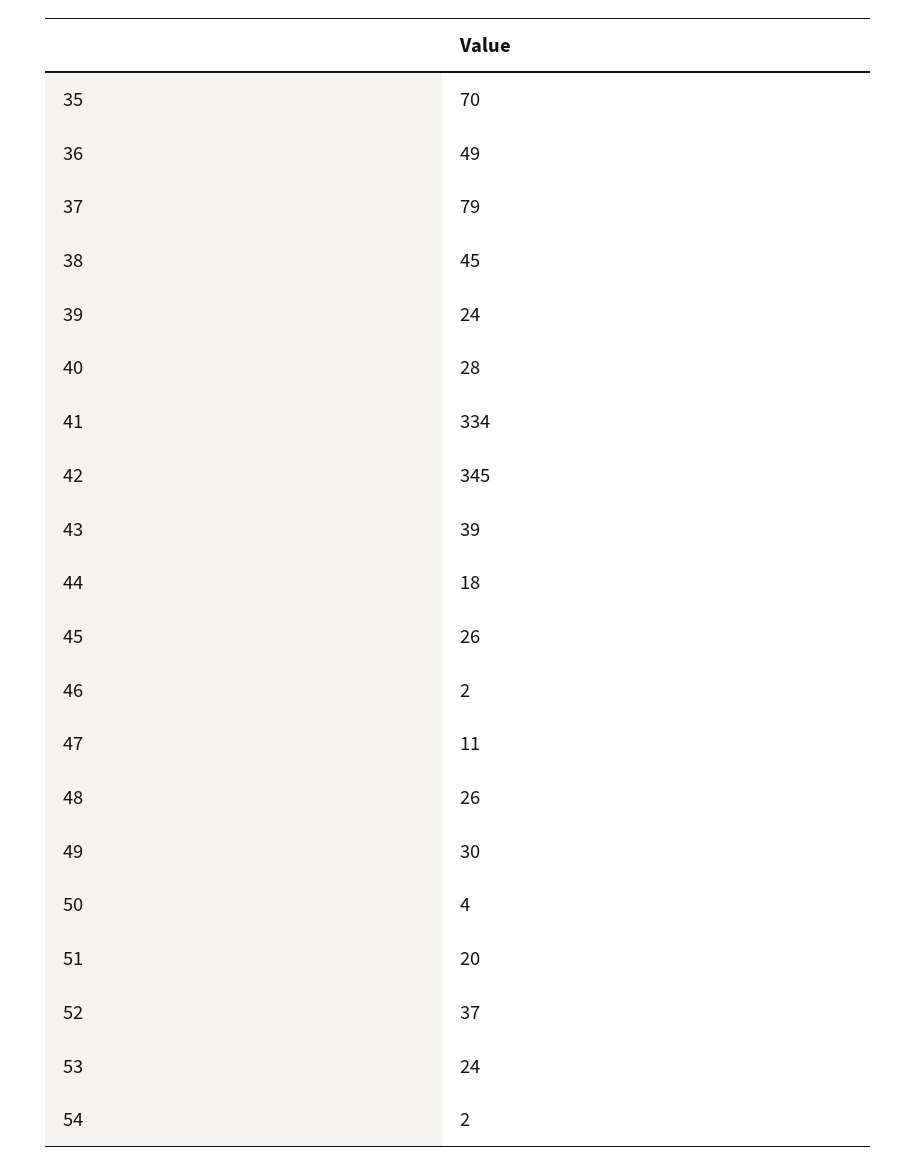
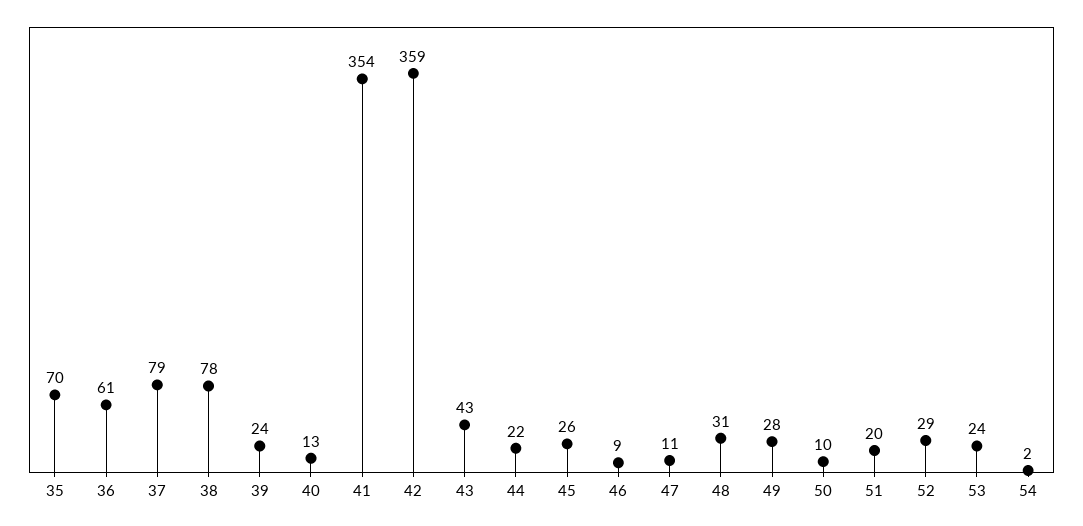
  {
    "35": 70,
-   "36": 49,
+   "36": 61,
    "37": 79,
-   "38": 45,
+   "38": 78,
    "39": 24,
-   "40": 28,
+   "40": 13,
-   "41": 334,
+   "41": 354,
-   "42": 345,
+   "42": 359,
-   "43": 39,
+   "43": 43,
-   "44": 18,
+   "44": 22,
    "45": 26,
-   "46": 2,
+   "46": 9,
    "47": 11,
-   "48": 26,
+   "48": 31,
-   "49": 30,
+   "49": 28,
-   "50": 4,
+   "50": 10,
    "51": 20,
-   "52": 37,
+   "52": 29,
    "53": 24,
    "54": 2
  }

